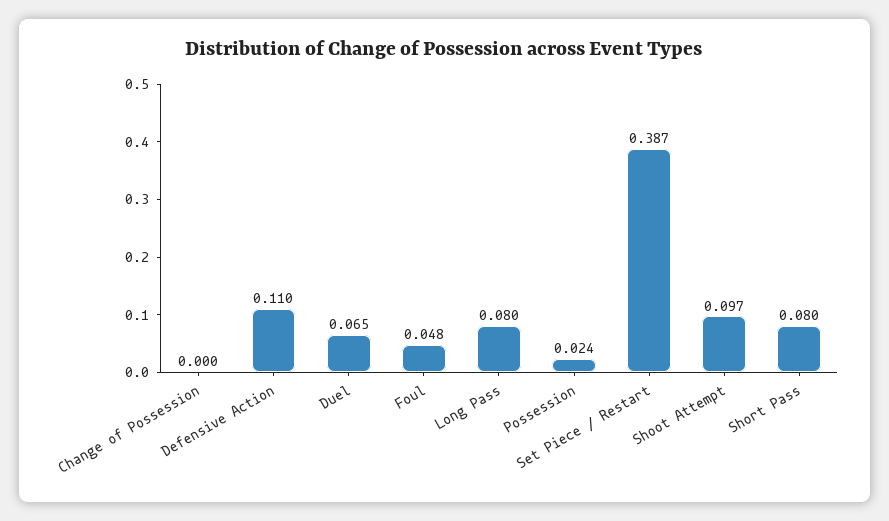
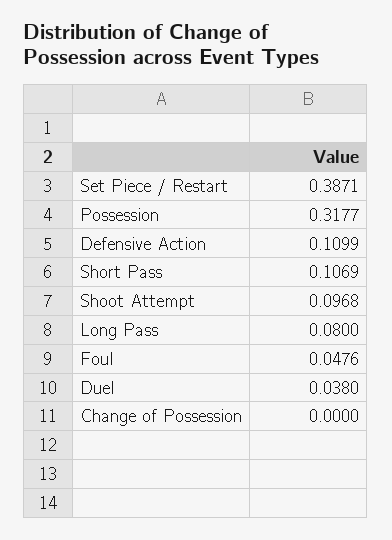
  {
    "Change of Possession": 0,
    "Defensive Action": 0.1099,
-   "Duel": 0.065,
+   "Duel": 0.038,
    "Foul": 0.0476,
    "Long Pass": 0.08,
-   "Possession": 0.024,
+   "Possession": 0.3177,
    "Set Piece / Restart": 0.3871,
    "Shoot Attempt": 0.0968,
-   "Short Pass": 0.08
+   "Short Pass": 0.1069
  }

